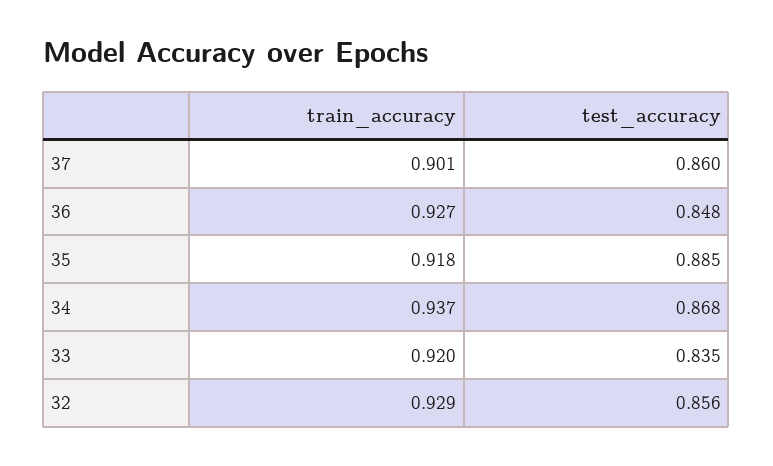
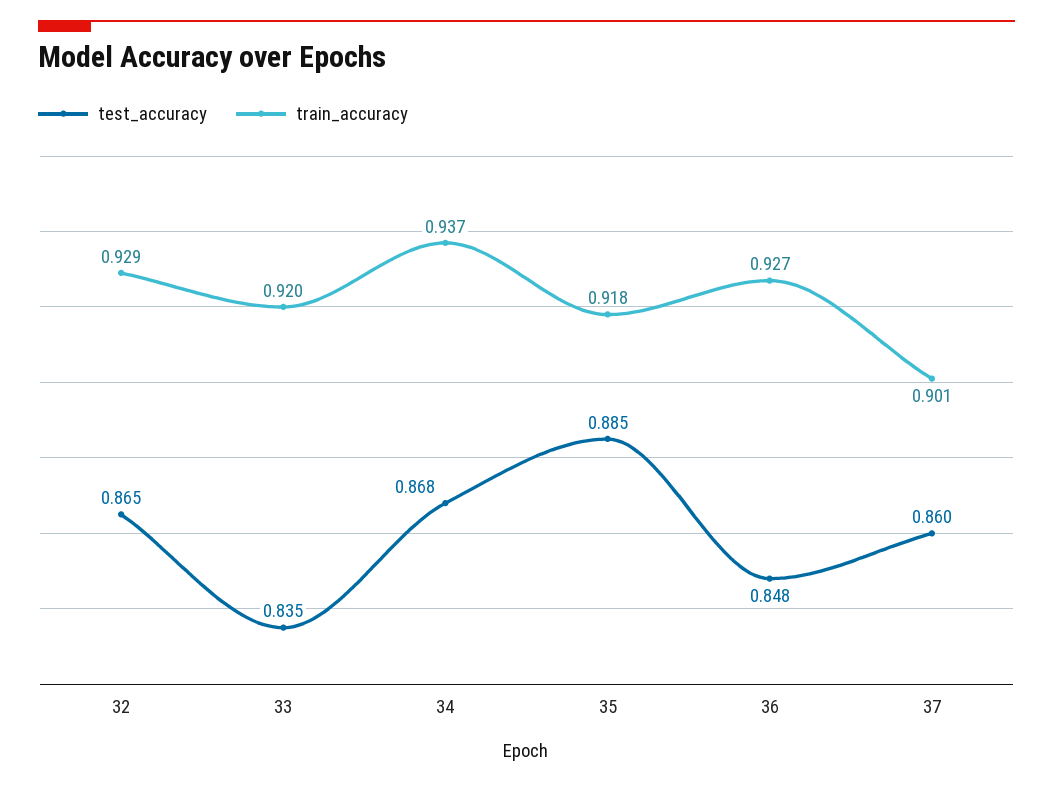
  {
    "train_accuracy": {
      "37": 0.901,
      "36": 0.927,
      "35": 0.918,
      "34": 0.937,
      "33": 0.92,
      "32": 0.929
    },
    "test_accuracy": {
      "37": 0.86,
      "36": 0.848,
      "35": 0.885,
      "34": 0.868,
      "33": 0.835,
-     "32": 0.856
+     "32": 0.865
    }
  }

